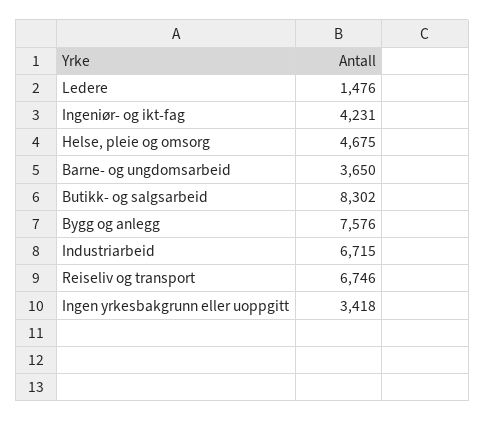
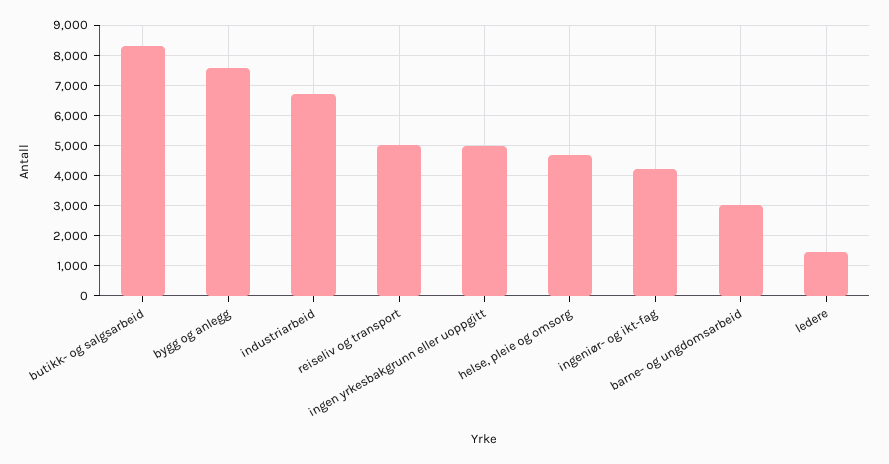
  {
    "Ledere": 1476,
    "Ingeniør- og ikt-fag": 4231,
    "Helse, pleie og omsorg": 4675,
-   "Barne- og ungdomsarbeid": 3650,
+   "Barne- og ungdomsarbeid": 3000,
    "Butikk- og salgsarbeid": 8302,
    "Bygg og anlegg": 7576,
    "Industriarbeid": 6715,
-   "Reiseliv og transport": 6746,
+   "Reiseliv og transport": 5000,
-   "Ingen yrkesbakgrunn eller uoppgitt": 3418
+   "Ingen yrkesbakgrunn eller uoppgitt": 5000
  }

